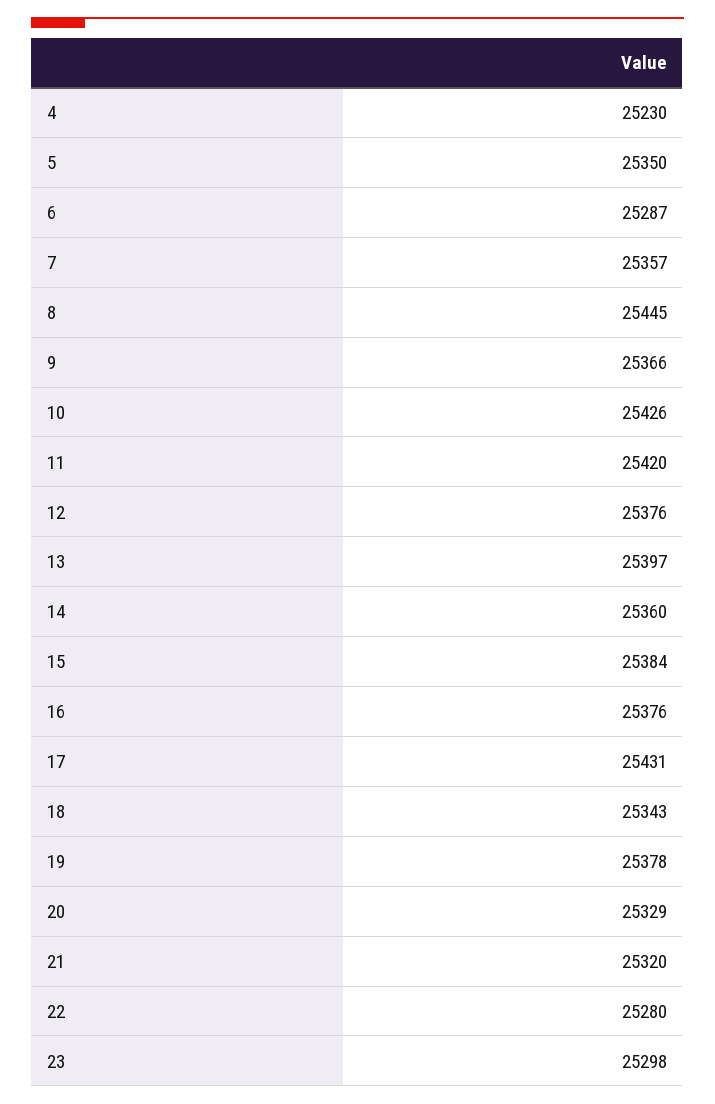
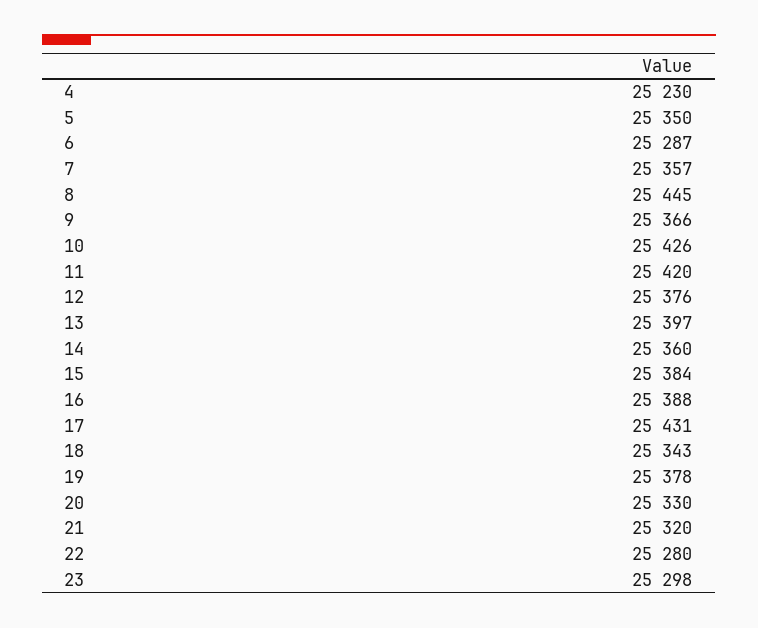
  {
    "4": 25230,
    "5": 25350,
    "6": 25287,
    "7": 25357,
    "8": 25445,
    "9": 25366,
    "10": 25426,
    "11": 25420,
    "12": 25376,
    "13": 25397,
    "14": 25360,
    "15": 25384,
-   "16": 25376,
+   "16": 25388,
    "17": 25431,
    "18": 25343,
    "19": 25378,
-   "20": 25329,
+   "20": 25330,
    "21": 25320,
    "22": 25280,
    "23": 25298
  }

